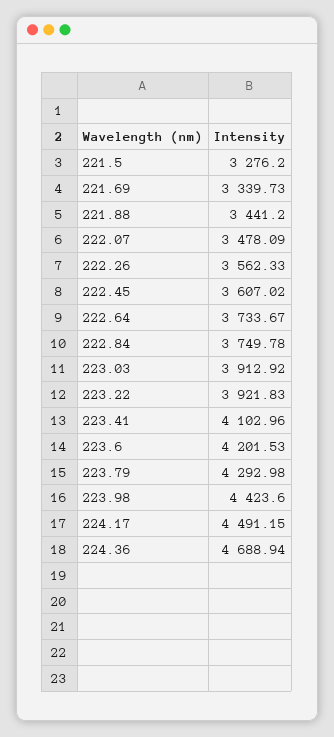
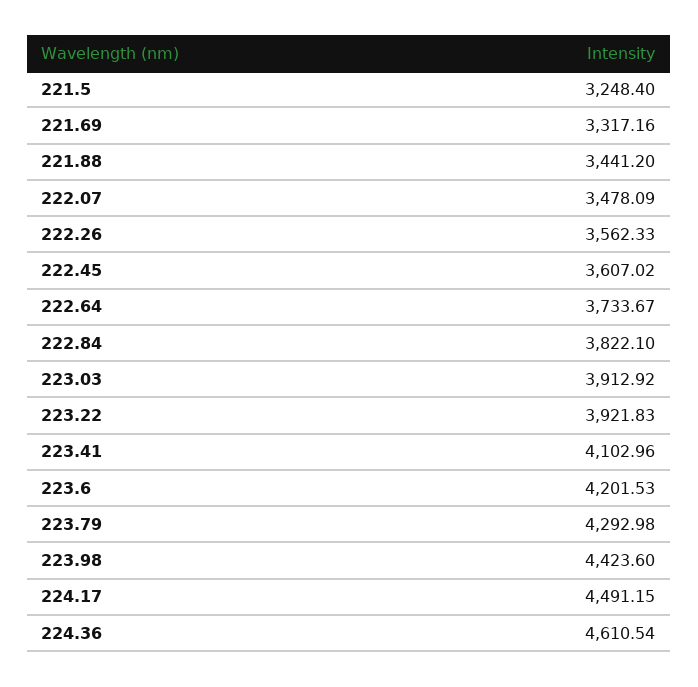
  {
-   "221.5": 3276.2,
+   "221.5": 3248.4,
-   "221.69": 3339.73,
+   "221.69": 3317.16,
    "221.88": 3441.2,
    "222.07": 3478.09,
    "222.26": 3562.33,
    "222.45": 3607.02,
    "222.64": 3733.67,
-   "222.84": 3749.78,
+   "222.84": 3822.1,
    "223.03": 3912.92,
    "223.22": 3921.83,
    "223.41": 4102.96,
    "223.6": 4201.53,
    "223.79": 4292.98,
    "223.98": 4423.6,
    "224.17": 4491.15,
-   "224.36": 4688.94
+   "224.36": 4610.54
  }

